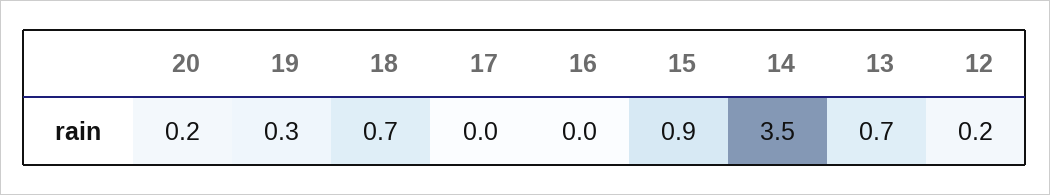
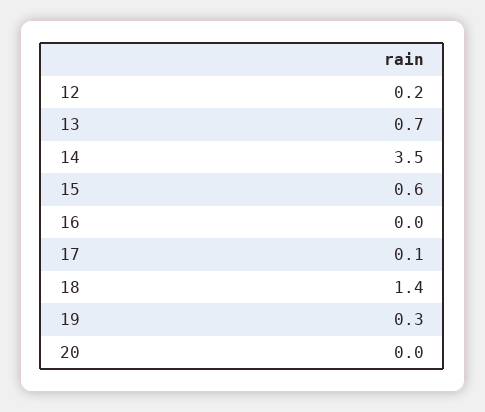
  {
-   "20": 0.2,
+   "20": 0,
    "19": 0.3,
-   "18": 0.7,
+   "18": 1.4,
-   "17": 0,
+   "17": 0.1,
    "16": 0,
-   "15": 0.9,
+   "15": 0.6,
    "14": 3.5,
    "13": 0.7,
    "12": 0.2
  }

